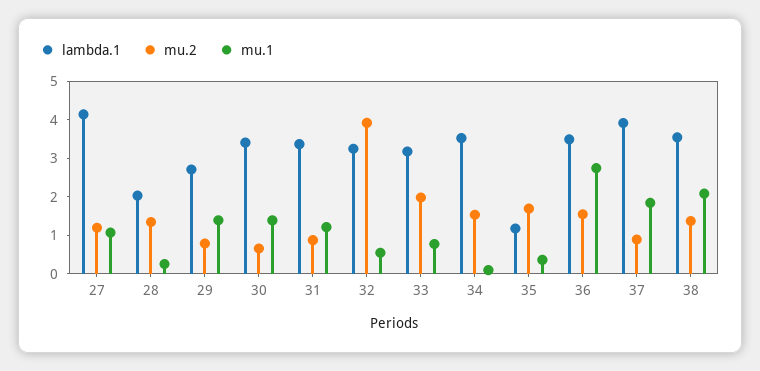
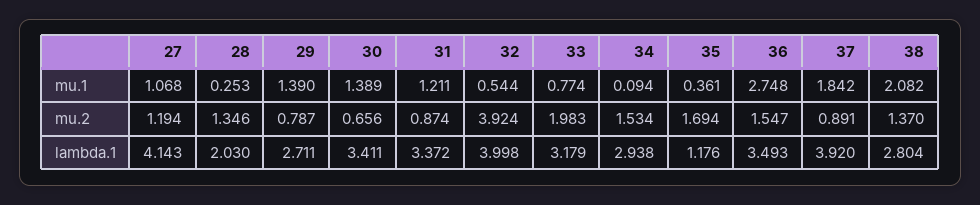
  {
    "lambda.1": {
      "27": 4.143,
      "28": 2.03,
      "29": 2.711,
      "30": 3.411,
      "31": 3.372,
-     "32": 3.25,
+     "32": 3.998,
      "33": 3.179,
-     "34": 3.5,
+     "34": 2.938,
      "35": 1.176,
      "36": 3.493,
      "37": 3.92,
-     "38": 3.5
+     "38": 2.804
    },
    "mu.2": {
      "27": 1.194,
      "28": 1.346,
      "29": 0.787,
      "30": 0.656,
      "31": 0.874,
      "32": 3.924,
      "33": 1.983,
      "34": 1.534,
      "35": 1.694,
      "36": 1.547,
      "37": 0.891,
      "38": 1.37
    },
    "mu.1": {
      "27": 1.068,
      "28": 0.253,
      "29": 1.39,
      "30": 1.389,
      "31": 1.211,
      "32": 0.544,
      "33": 0.774,
      "34": 0.094,
      "35": 0.361,
      "36": 2.748,
      "37": 1.842,
      "38": 2.082
    }
  }

